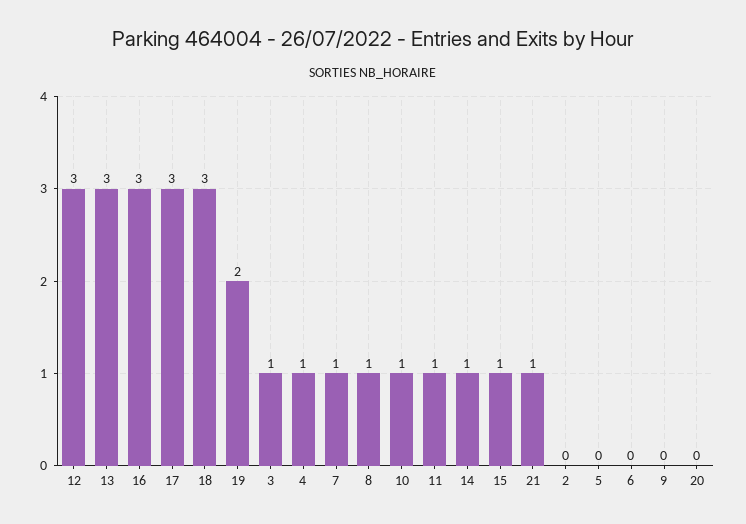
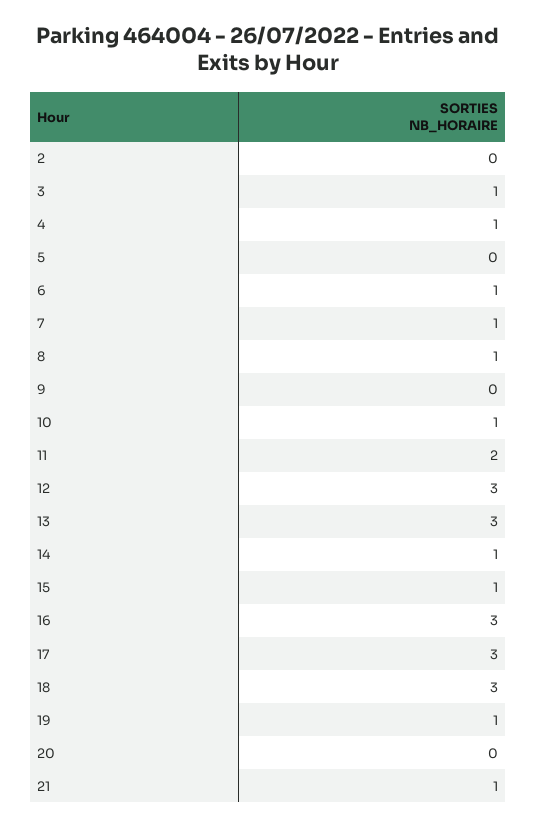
  {
    "12": 3,
    "13": 3,
    "16": 3,
    "17": 3,
    "18": 3,
-   "19": 2,
+   "19": 1,
    "3": 1,
    "4": 1,
    "7": 1,
    "8": 1,
    "10": 1,
-   "11": 1,
+   "11": 2,
    "14": 1,
    "15": 1,
    "21": 1,
    "2": 0,
    "5": 0,
-   "6": 0,
+   "6": 1,
    "9": 0,
    "20": 0
  }

